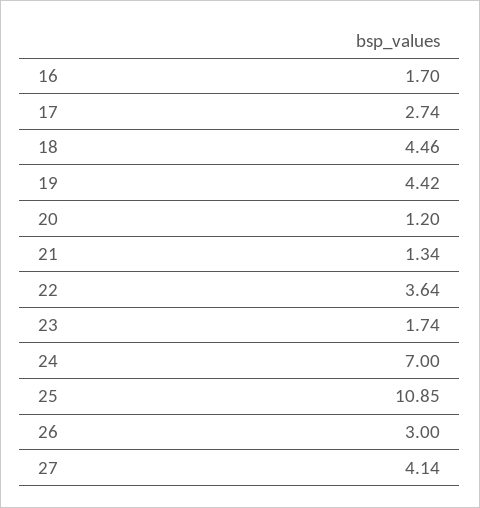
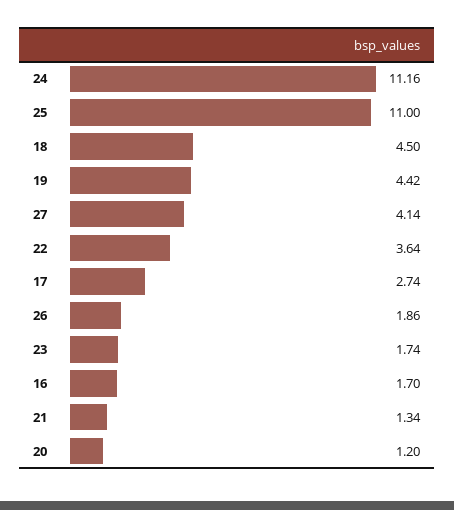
  {
    "16": 1.7,
    "17": 2.74,
-   "18": 4.46,
+   "18": 4.5,
    "19": 4.42,
    "20": 1.2,
    "21": 1.34,
    "22": 3.64,
    "23": 1.74,
-   "24": 7,
+   "24": 11.16,
-   "25": 10.85,
+   "25": 11,
-   "26": 3,
+   "26": 1.86,
    "27": 4.14
  }

